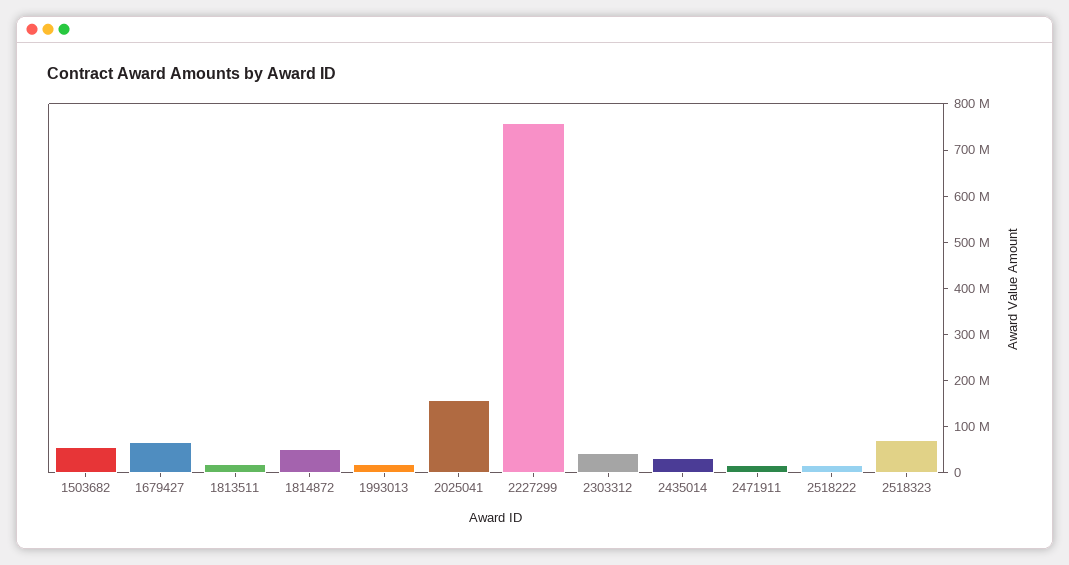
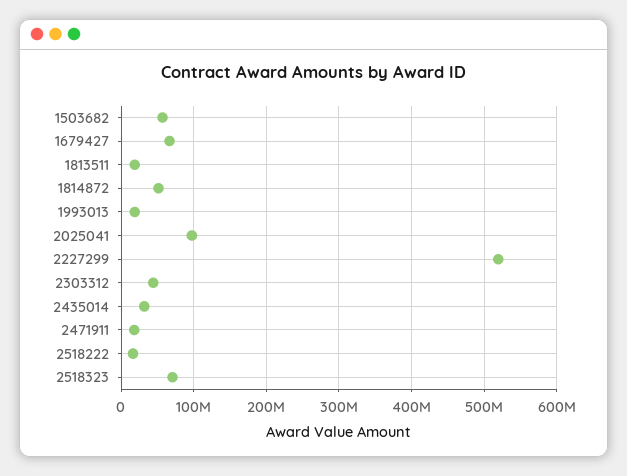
  {
    "1503682": 60000000,
    "1679427": 70000000,
    "1813511": 20000000,
    "1814872": 50000000,
    "1993013": 20000000,
-   "2025041": 160000000,
+   "2025041": 100000000,
-   "2227299": 760000000,
+   "2227299": 520000000,
    "2303312": 40000000,
    "2435014": 30000000,
    "2471911": 20000000,
    "2518222": 20000000,
    "2518323": 70000000
  }

